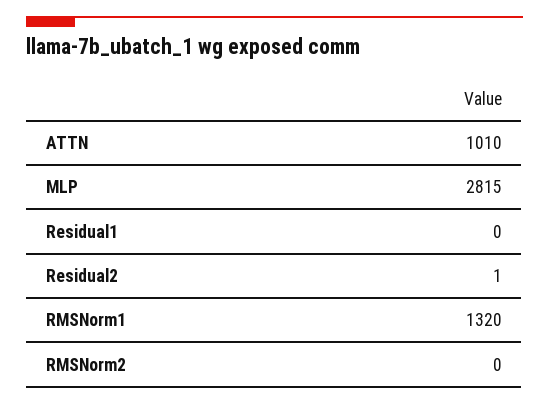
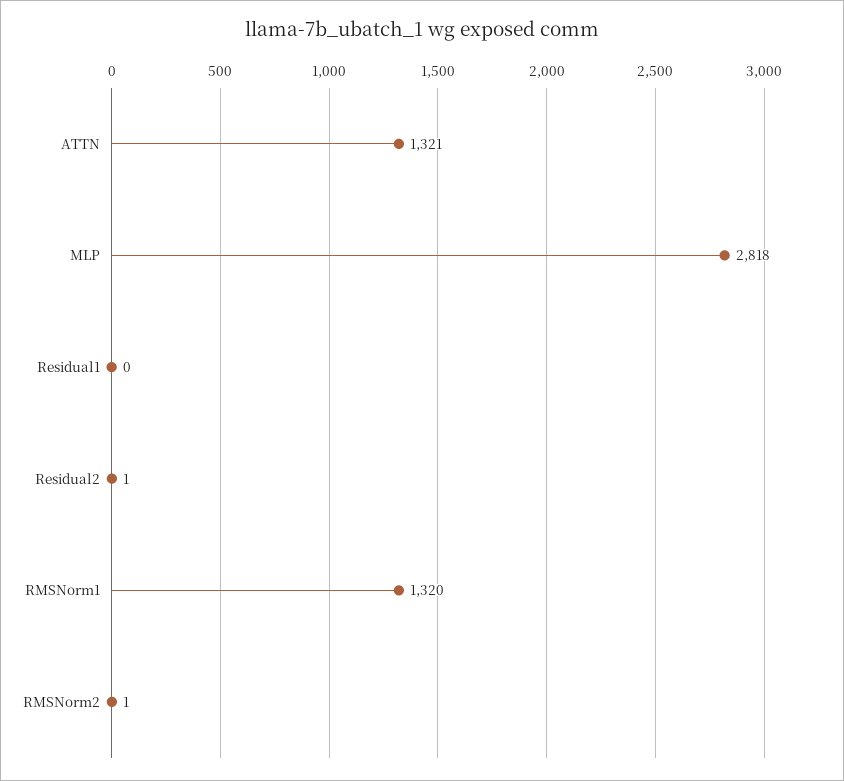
  {
-   "ATTN": 1010,
+   "ATTN": 1321,
-   "MLP": 2815,
+   "MLP": 2818,
    "Residual1": 0,
    "Residual2": 1,
    "RMSNorm1": 1320,
-   "RMSNorm2": 0
+   "RMSNorm2": 1
  }

